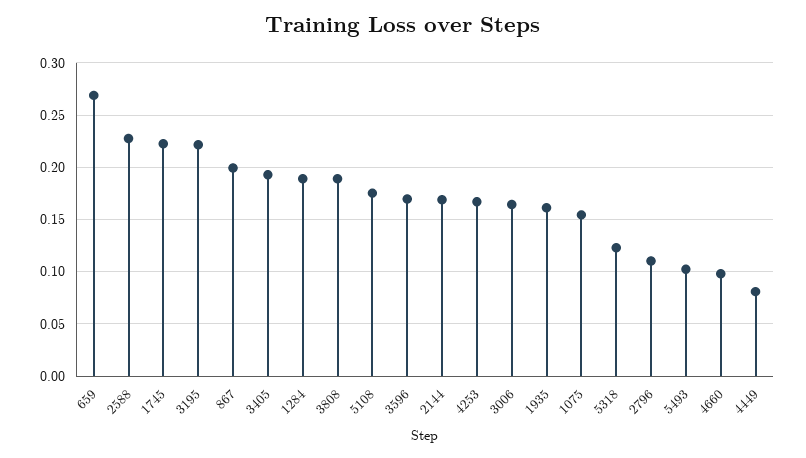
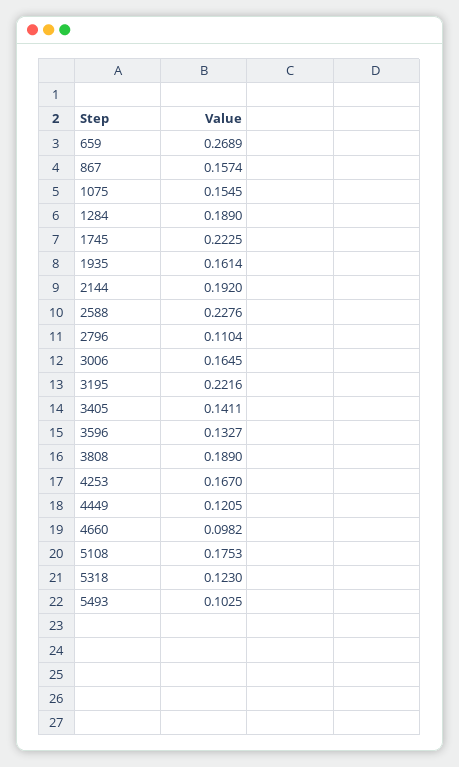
  {
    "659": 0.2689,
    "2588": 0.2276,
    "1745": 0.2225,
    "3195": 0.2216,
-   "867": 0.2,
+   "867": 0.1574,
-   "3405": 0.19,
+   "3405": 0.1411,
    "1284": 0.189,
    "3808": 0.189,
    "5108": 0.1753,
-   "3596": 0.17,
+   "3596": 0.1327,
-   "2144": 0.17,
+   "2144": 0.192,
    "4253": 0.167,
    "3006": 0.1645,
    "1935": 0.1614,
    "1075": 0.1545,
    "5318": 0.123,
    "2796": 0.1104,
    "5493": 0.1025,
    "4660": 0.0982,
-   "4449": 0.08
+   "4449": 0.1205
  }

